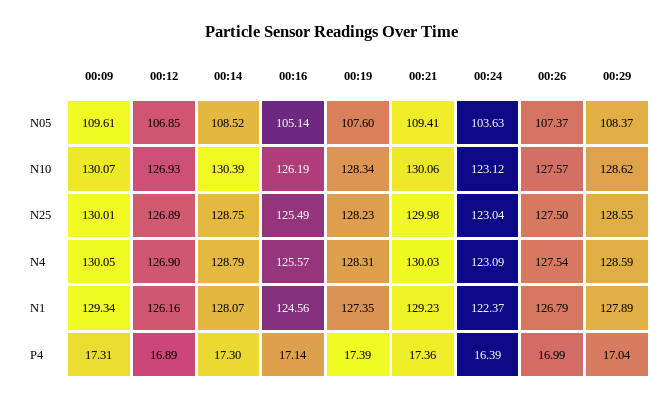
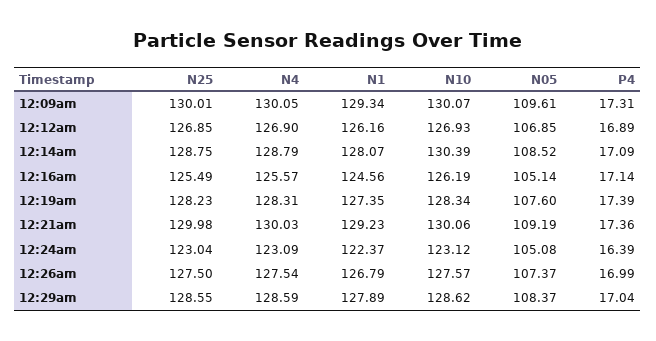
  {
    "00:09": {
      "N05": 109.61,
      "N10": 130.07,
      "N25": 130.01,
      "N4": 130.05,
      "N1": 129.34,
      "P4": 17.31
    },
    "00:12": {
      "N05": 106.85,
      "N10": 126.93,
-     "N25": 126.89,
+     "N25": 126.85,
      "N4": 126.9,
      "N1": 126.16,
      "P4": 16.89
    },
    "00:14": {
      "N05": 108.52,
      "N10": 130.39,
      "N25": 128.75,
      "N4": 128.79,
      "N1": 128.07,
-     "P4": 17.3
+     "P4": 17.09
    },
    "00:16": {
      "N05": 105.14,
      "N10": 126.19,
      "N25": 125.49,
      "N4": 125.57,
      "N1": 124.56,
      "P4": 17.14
    },
    "00:19": {
      "N05": 107.6,
      "N10": 128.34,
      "N25": 128.23,
      "N4": 128.31,
      "N1": 127.35,
      "P4": 17.39
    },
    "00:21": {
-     "N05": 109.41,
+     "N05": 109.19,
      "N10": 130.06,
      "N25": 129.98,
      "N4": 130.03,
      "N1": 129.23,
      "P4": 17.36
    },
    "00:24": {
-     "N05": 103.63,
+     "N05": 105.08,
      "N10": 123.12,
      "N25": 123.04,
      "N4": 123.09,
      "N1": 122.37,
      "P4": 16.39
    },
    "00:26": {
      "N05": 107.37,
      "N10": 127.57,
      "N25": 127.5,
      "N4": 127.54,
      "N1": 126.79,
      "P4": 16.99
    },
    "00:29": {
      "N05": 108.37,
      "N10": 128.62,
      "N25": 128.55,
      "N4": 128.59,
      "N1": 127.89,
      "P4": 17.04
    }
  }

